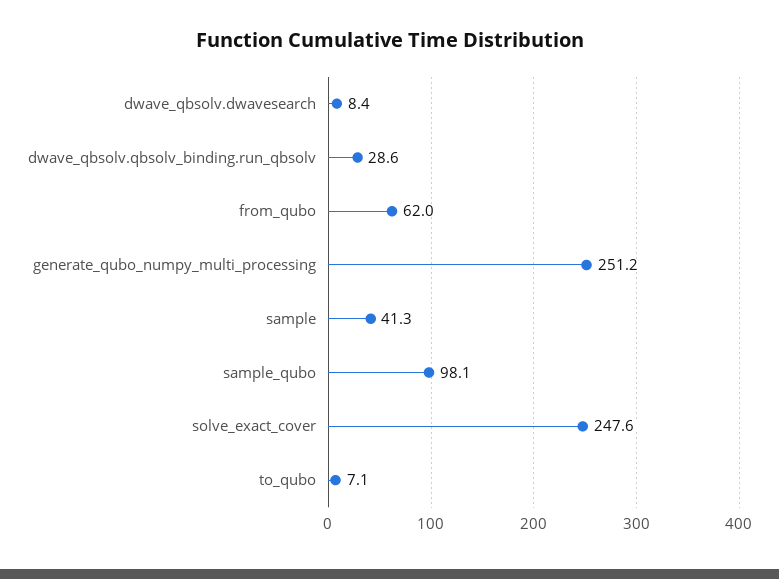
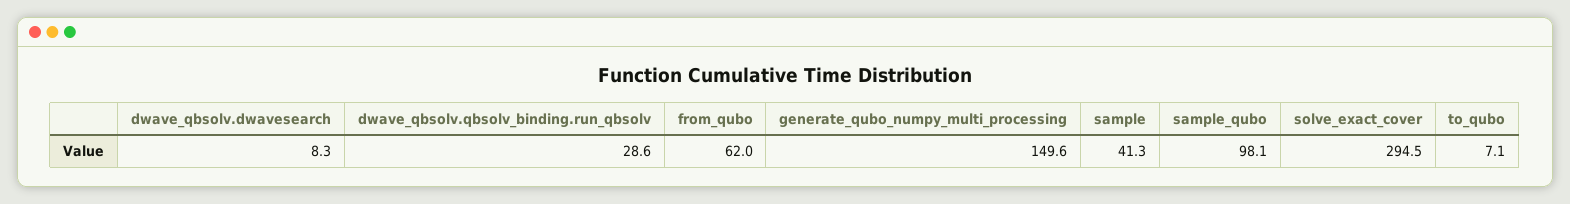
  {
-   "dwave_qbsolv.dwavesearch": 8.4,
+   "dwave_qbsolv.dwavesearch": 8.3,
    "dwave_qbsolv.qbsolv_binding.run_qbsolv": 28.6,
    "from_qubo": 62,
-   "generate_qubo_numpy_multi_processing": 251.2,
+   "generate_qubo_numpy_multi_processing": 149.6,
    "sample": 41.3,
    "sample_qubo": 98.1,
-   "solve_exact_cover": 247.6,
+   "solve_exact_cover": 294.5,
    "to_qubo": 7.1
  }

